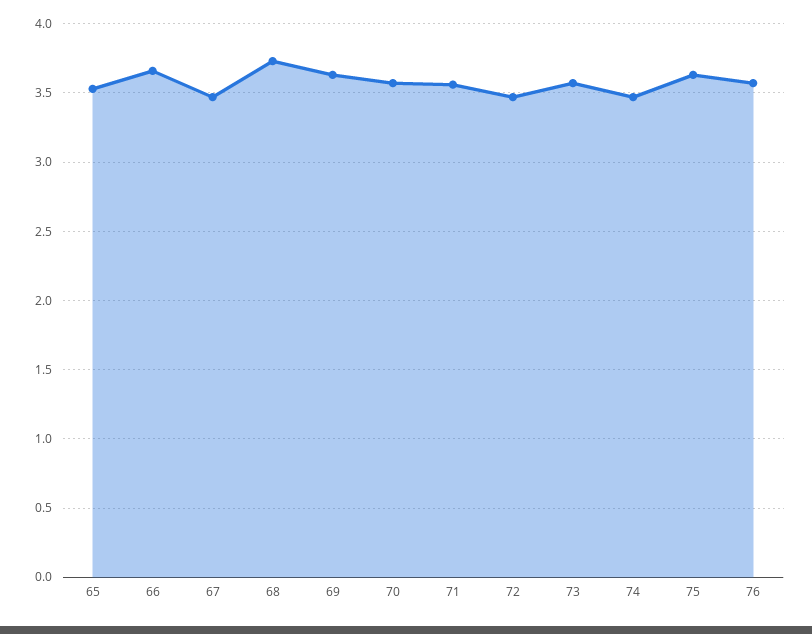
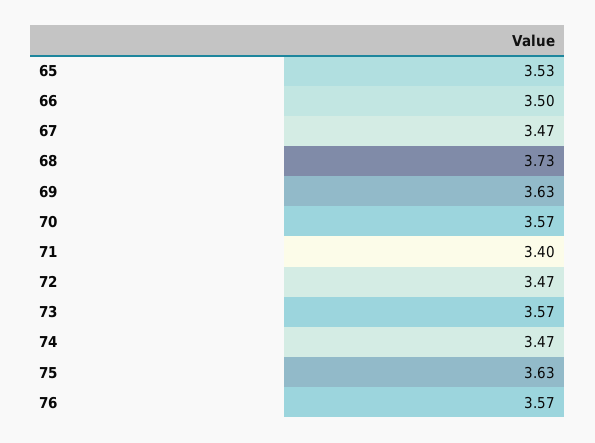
  {
    "65": 3.53,
-   "66": 3.65,
+   "66": 3.5,
    "67": 3.47,
    "68": 3.73,
    "69": 3.63,
    "70": 3.57,
-   "71": 3.55,
+   "71": 3.4,
    "72": 3.47,
    "73": 3.57,
    "74": 3.47,
    "75": 3.63,
    "76": 3.57
  }

